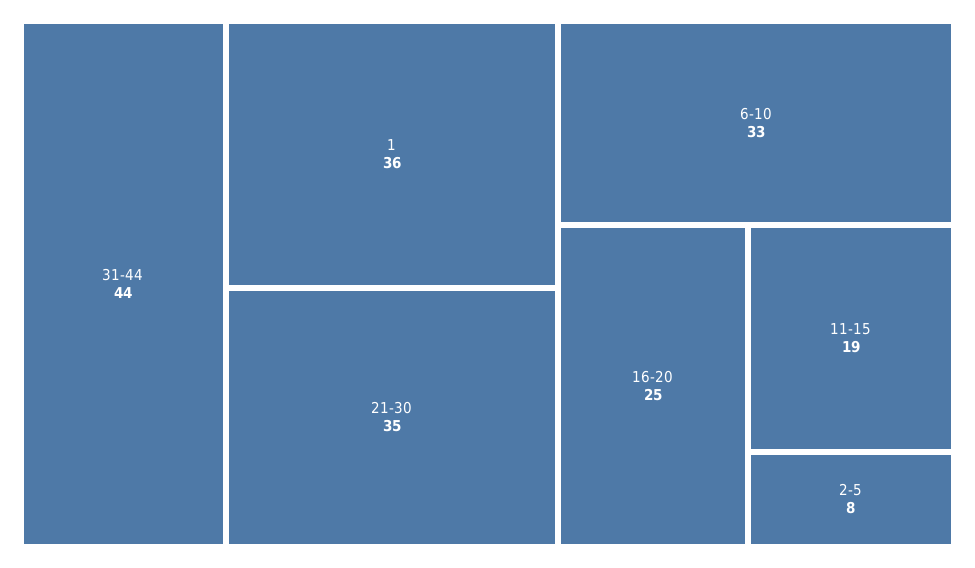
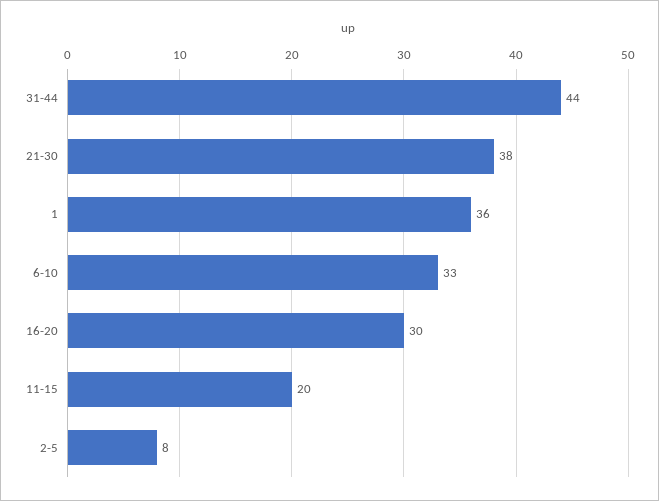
  {
    "31-44": 44,
    "1": 36,
-   "21-30": 35,
+   "21-30": 38,
    "6-10": 33,
-   "16-20": 25,
+   "16-20": 30,
-   "11-15": 19,
+   "11-15": 20,
    "2-5": 8
  }

